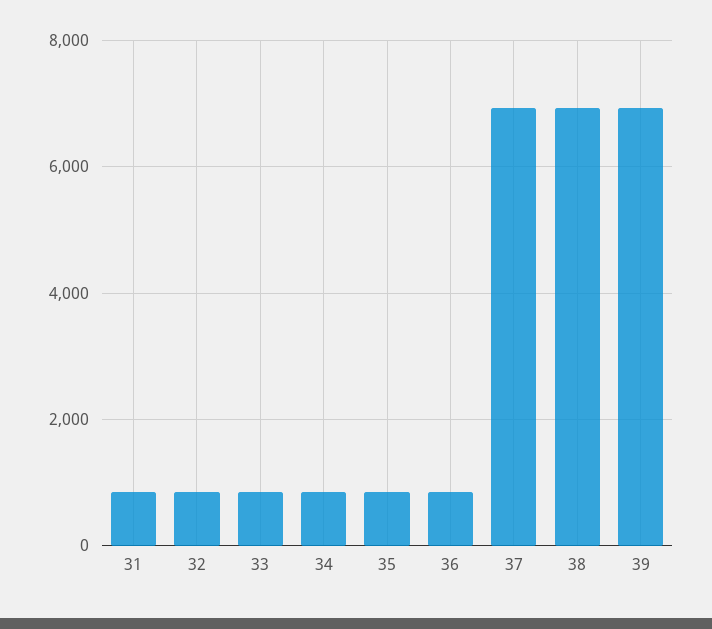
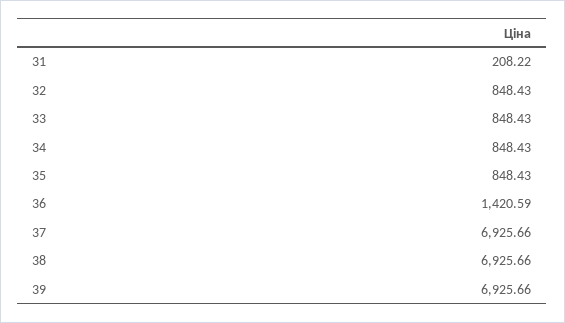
  {
-   "31": 800,
+   "31": 208.22,
    "32": 848.43,
    "33": 848.43,
    "34": 848.43,
    "35": 848.43,
-   "36": 800,
+   "36": 1420.59,
    "37": 6925.66,
    "38": 6925.66,
    "39": 6925.66
  }

